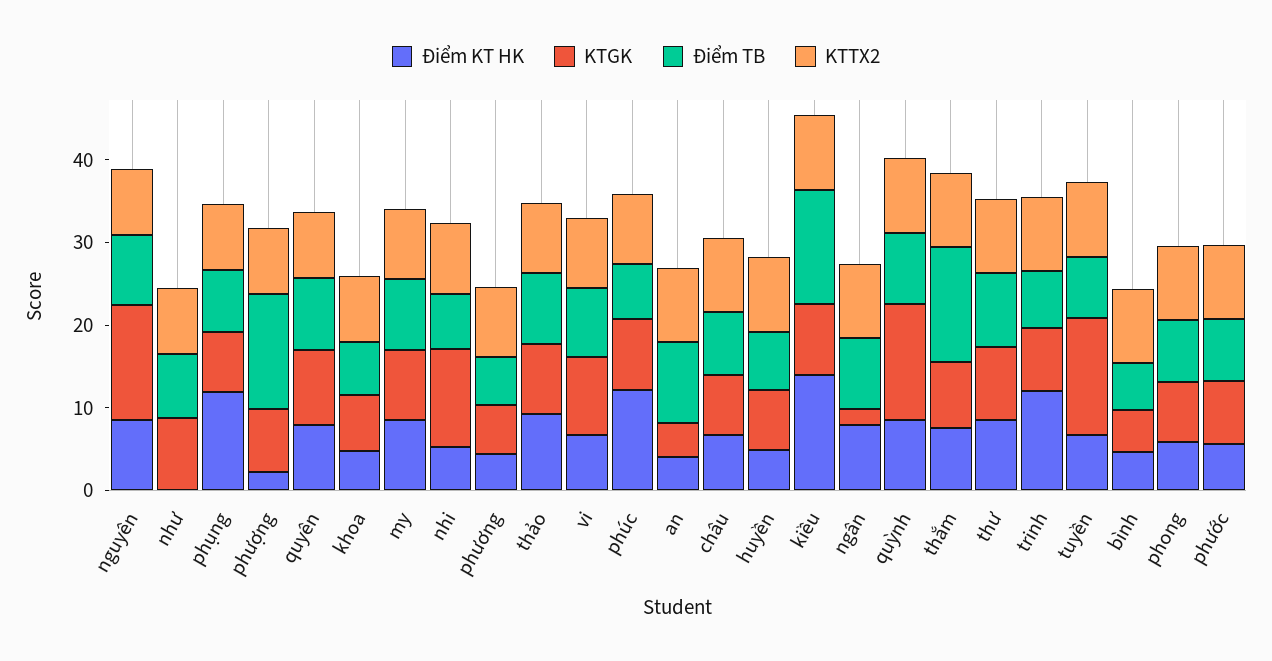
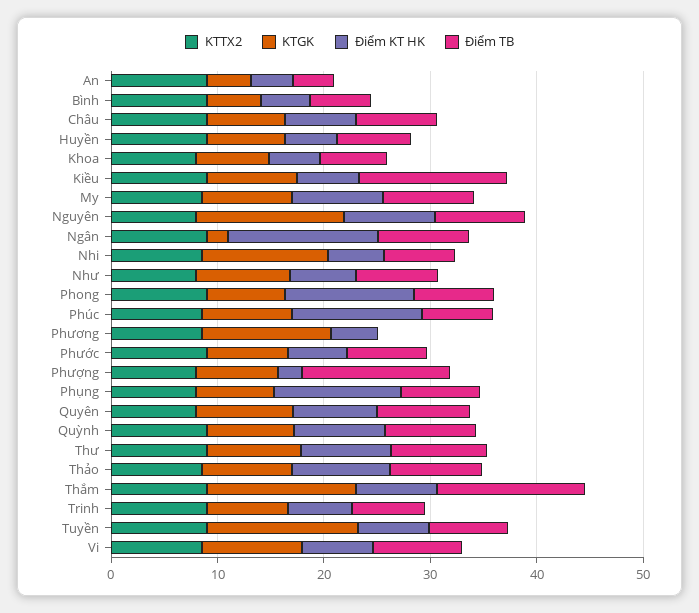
  {
    "Điểm KT HK": {
      "nguyên": 8,
-     "như": 0,
+     "như": 6,
      "phụng": 12,
      "phượng": 2,
      "quyên": 8,
      "khoa": 4,
      "my": 8,
      "nhi": 6,
      "phương": 4,
      "thảo": 10,
      "vi": 6,
      "phúc": 12,
      "an": 4,
      "châu": 6,
      "huyền": 4,
-     "kiều": 14,
+     "kiều": 6,
-     "ngân": 8,
+     "ngân": 14,
      "quỳnh": 8,
      "thắm": 8,
      "thư": 8,
-     "trinh": 12,
+     "trinh": 6,
      "tuyền": 6,
      "bình": 4,
-     "phong": 6,
+     "phong": 12,
      "phước": 6
    },
    "KTGK": {
      "nguyên": 14,
      "như": 8,
      "phụng": 8,
      "phượng": 8,
      "quyên": 10,
      "khoa": 6,
      "my": 8,
      "nhi": 12,
-     "phương": 6,
+     "phương": 12,
      "thảo": 8,
      "vi": 10,
      "phúc": 8,
      "an": 4,
      "châu": 8,
      "huyền": 8,
      "kiều": 8,
      "ngân": 2,
-     "quỳnh": 14,
+     "quỳnh": 8,
-     "thắm": 8,
+     "thắm": 14,
      "thư": 8,
      "trinh": 8,
      "tuyền": 14,
      "bình": 6,
      "phong": 8,
      "phước": 8
    },
    "Điểm TB": {
      "nguyên": 8,
      "như": 8,
      "phụng": 8,
      "phượng": 14,
      "quyên": 8,
      "khoa": 6,
      "my": 8,
      "nhi": 6,
-     "phương": 6,
+     "phương": 0,
      "thảo": 8,
      "vi": 8,
      "phúc": 6,
-     "an": 10,
+     "an": 4,
      "châu": 8,
      "huyền": 8,
      "kiều": 14,
      "ngân": 8,
      "quỳnh": 8,
      "thắm": 14,
      "thư": 10,
      "trinh": 6,
      "tuyền": 8,
      "bình": 6,
      "phong": 8,
      "phước": 8
    },
    "KTTX2": {
      "nguyên": 8,
      "như": 8,
      "phụng": 8,
      "phượng": 8,
      "quyên": 8,
      "khoa": 8,
      "my": 8,
      "nhi": 8,
      "phương": 8,
      "thảo": 8,
      "vi": 8,
      "phúc": 8,
      "an": 10,
      "châu": 10,
      "huyền": 10,
      "kiều": 10,
      "ngân": 10,
      "quỳnh": 10,
      "thắm": 10,
      "thư": 10,
      "trinh": 10,
      "tuyền": 10,
      "bình": 10,
      "phong": 10,
      "phước": 10
    }
  }

